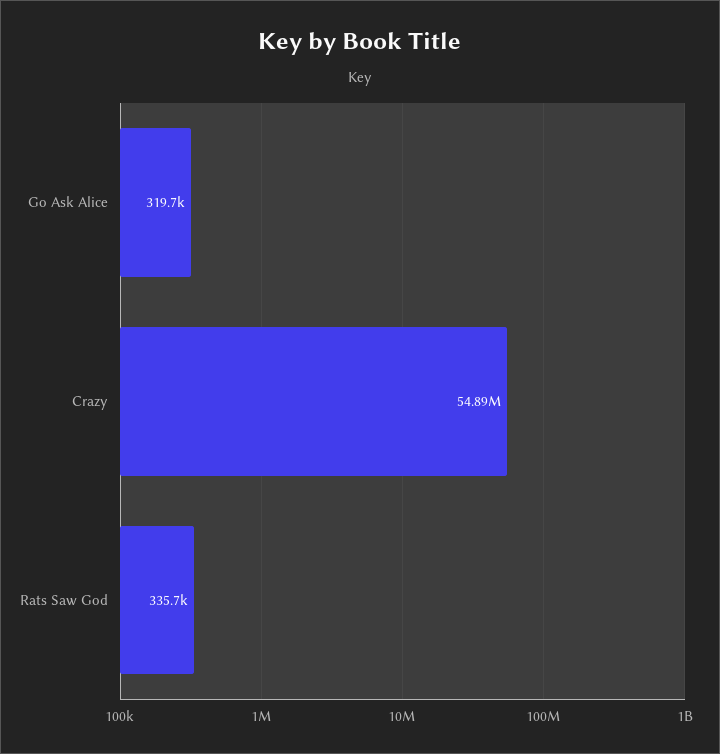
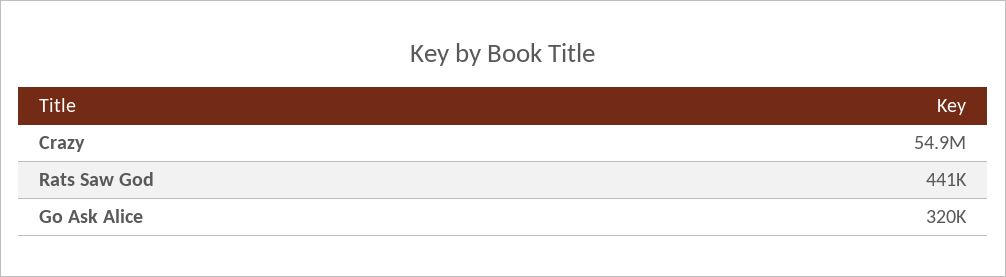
  {
    "Go Ask Alice": 319700,
    "Crazy": 54890000,
-   "Rats Saw God": 335700
+   "Rats Saw God": 441000
  }

